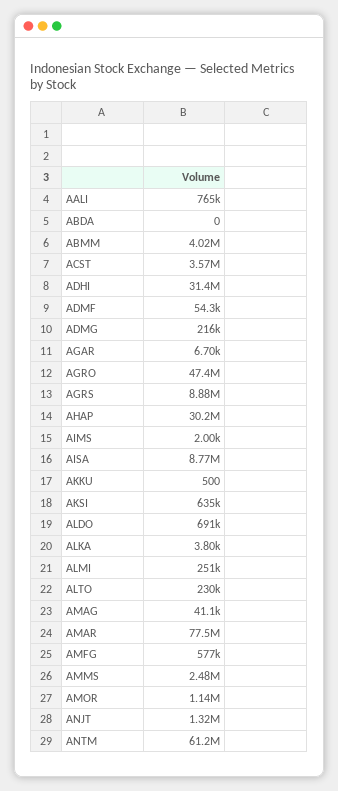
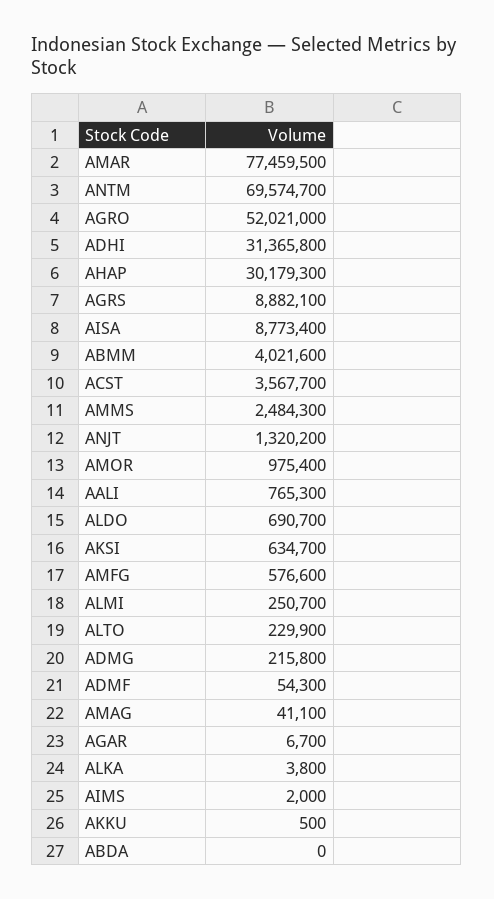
  {
    "AALI": 765300,
    "ABDA": 0,
    "ABMM": 4021600,
    "ACST": 3567700,
    "ADHI": 31365800,
    "ADMF": 54300,
    "ADMG": 215800,
    "AGAR": 6700,
-   "AGRO": 47400000,
+   "AGRO": 52021000,
    "AGRS": 8882100,
    "AHAP": 30179300,
    "AIMS": 2000,
    "AISA": 8773400,
    "AKKU": 500,
    "AKSI": 634700,
    "ALDO": 690700,
    "ALKA": 3800,
    "ALMI": 250700,
    "ALTO": 229900,
    "AMAG": 41100,
    "AMAR": 77459500,
    "AMFG": 576600,
    "AMMS": 2484300,
-   "AMOR": 1140000,
+   "AMOR": 975400,
    "ANJT": 1320200,
-   "ANTM": 61200000
+   "ANTM": 69574700
  }

